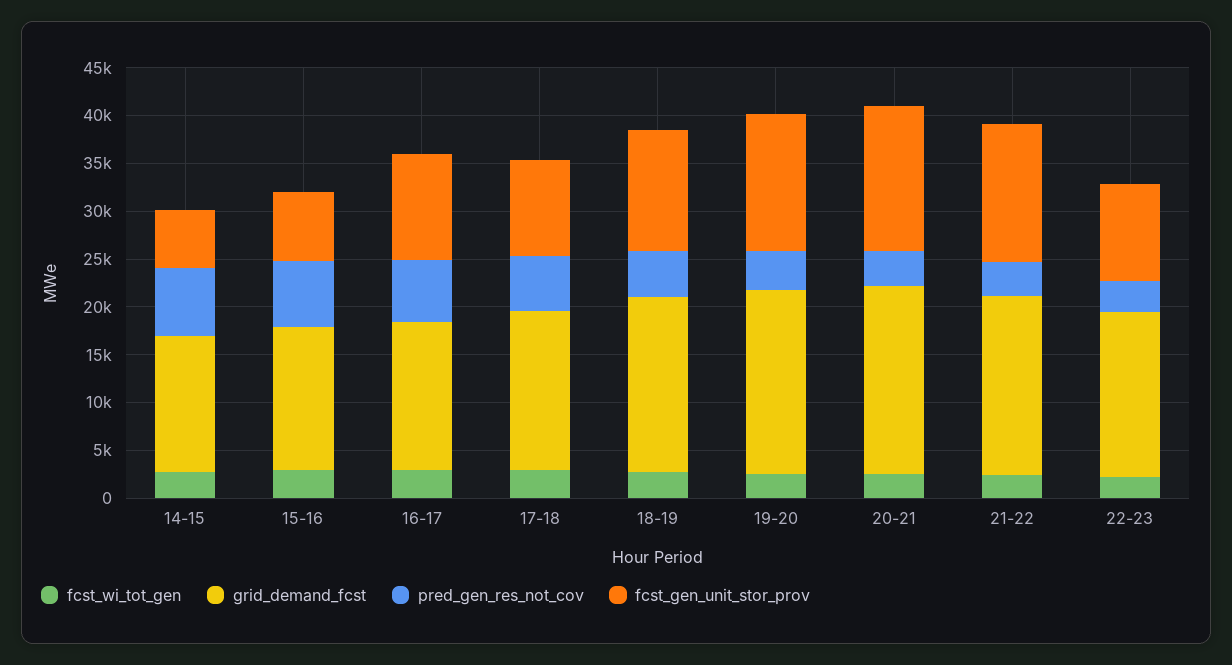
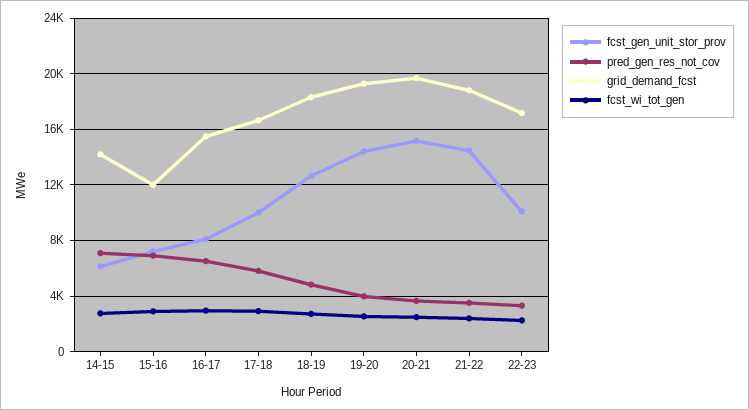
  {
    "fcst_wi_tot_gen": {
      "14-15": 3000,
      "15-16": 3000,
      "16-17": 3000,
      "17-18": 3000,
      "18-19": 2500,
      "19-20": 2500,
      "20-21": 2500,
      "21-22": 2500,
      "22-23": 2500
    },
    "grid_demand_fcst": {
      "14-15": 14000,
-     "15-16": 15000,
+     "15-16": 12000,
      "16-17": 15500,
      "17-18": 16500,
      "18-19": 18500,
      "19-20": 19500,
      "20-21": 19500,
      "21-22": 19000,
      "22-23": 17000
    },
    "pred_gen_res_not_cov": {
      "14-15": 7000,
      "15-16": 7000,
      "16-17": 6500,
      "17-18": 6000,
      "18-19": 5000,
      "19-20": 4000,
      "20-21": 3500,
      "21-22": 3500,
      "22-23": 3500
    },
    "fcst_gen_unit_stor_prov": {
      "14-15": 6000,
      "15-16": 7000,
-     "16-17": 11000,
+     "16-17": 8000,
      "17-18": 10000,
      "18-19": 12500,
      "19-20": 14500,
      "20-21": 15000,
      "21-22": 14500,
      "22-23": 10000
    }
  }

